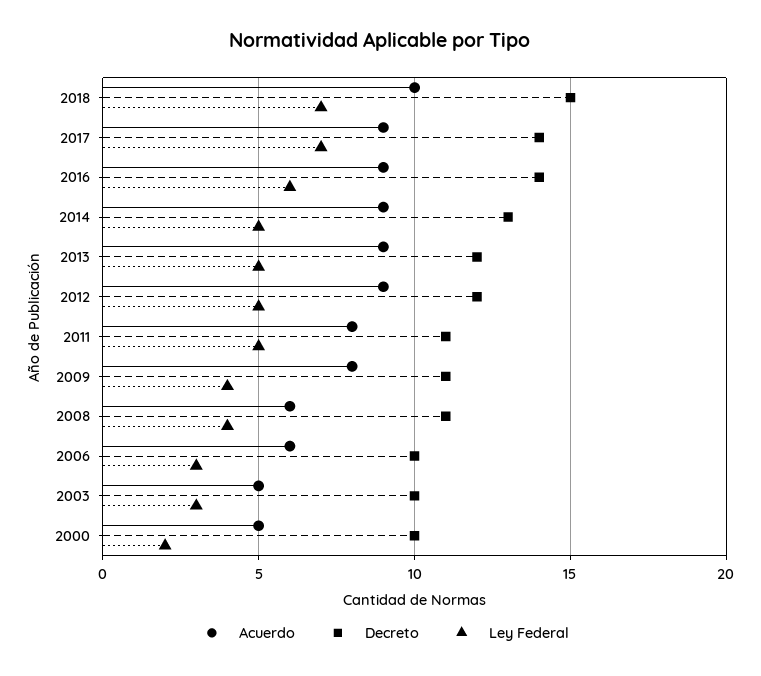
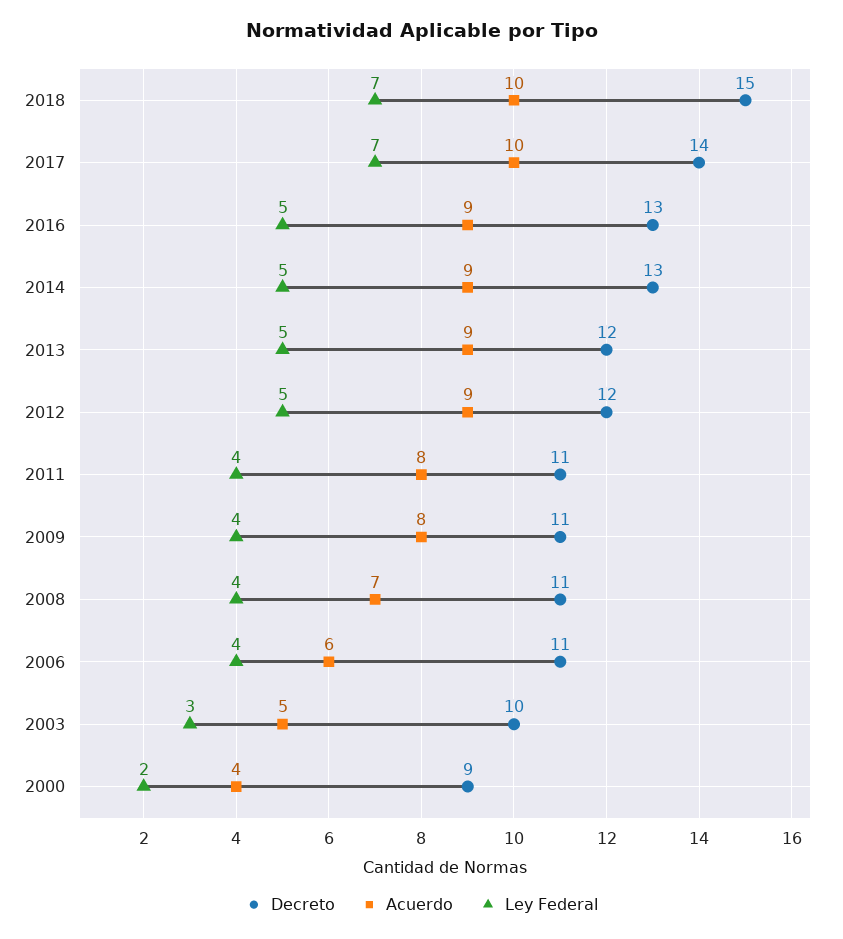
  {
    "Acuerdo": {
      "2018": 10,
-     "2017": 9,
+     "2017": 10,
      "2016": 9,
      "2014": 9,
      "2013": 9,
      "2012": 9,
      "2011": 8,
      "2009": 8,
-     "2008": 6,
+     "2008": 7,
      "2006": 6,
      "2003": 5,
-     "2000": 5
+     "2000": 4
    },
    "Decreto": {
      "2018": 15,
      "2017": 14,
-     "2016": 14,
+     "2016": 13,
      "2014": 13,
      "2013": 12,
      "2012": 12,
      "2011": 11,
      "2009": 11,
      "2008": 11,
-     "2006": 10,
+     "2006": 11,
      "2003": 10,
-     "2000": 10
+     "2000": 9
    },
    "Ley Federal": {
      "2018": 7,
      "2017": 7,
-     "2016": 6,
+     "2016": 5,
      "2014": 5,
      "2013": 5,
      "2012": 5,
-     "2011": 5,
+     "2011": 4,
      "2009": 4,
      "2008": 4,
-     "2006": 3,
+     "2006": 4,
      "2003": 3,
      "2000": 2
    }
  }

